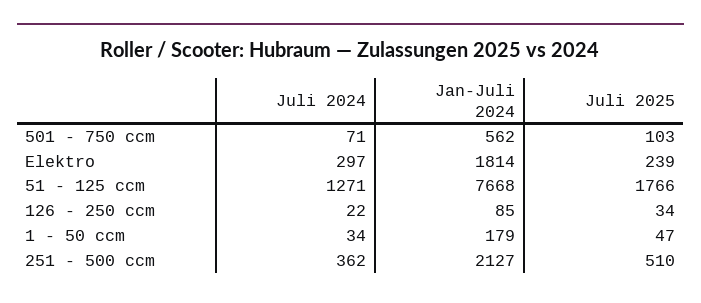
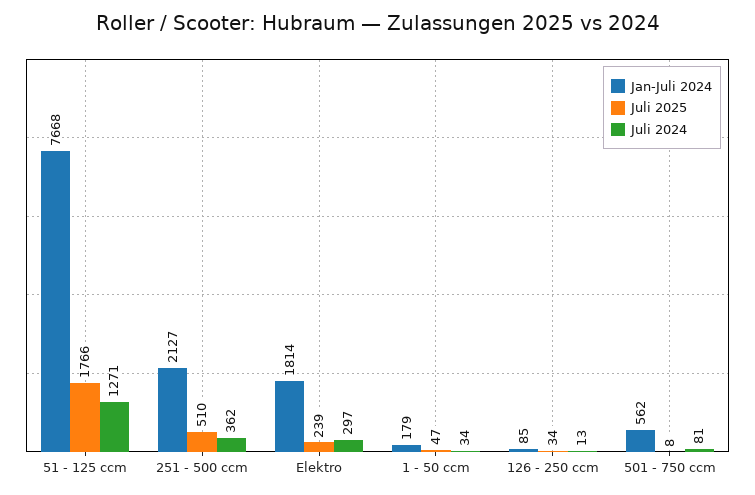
  {
    "Juli 2024": {
-     "501 - 750 ccm": 71,
+     "501 - 750 ccm": 81,
      "Elektro": 297,
      "51 - 125 ccm": 1271,
-     "126 - 250 ccm": 22,
+     "126 - 250 ccm": 13,
      "1 - 50 ccm": 34,
      "251 - 500 ccm": 362
    },
    "Jan-Juli 2024": {
      "501 - 750 ccm": 562,
      "Elektro": 1814,
      "51 - 125 ccm": 7668,
      "126 - 250 ccm": 85,
      "1 - 50 ccm": 179,
      "251 - 500 ccm": 2127
    },
    "Juli 2025": {
-     "501 - 750 ccm": 103,
+     "501 - 750 ccm": 8,
      "Elektro": 239,
      "51 - 125 ccm": 1766,
      "126 - 250 ccm": 34,
      "1 - 50 ccm": 47,
      "251 - 500 ccm": 510
    }
  }

